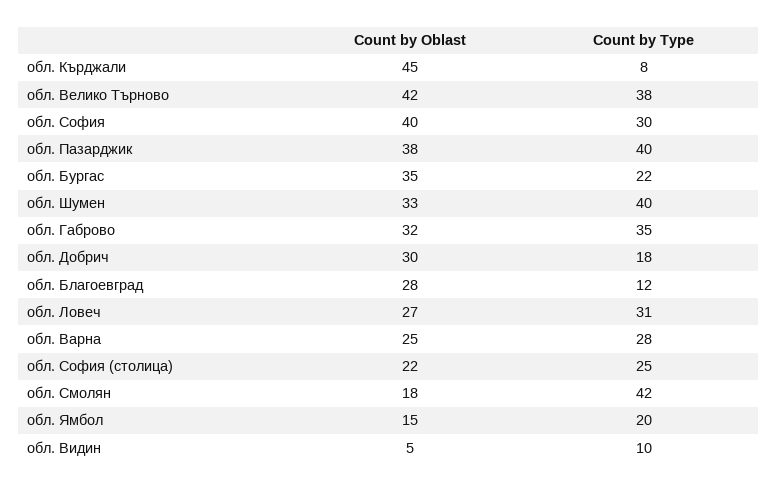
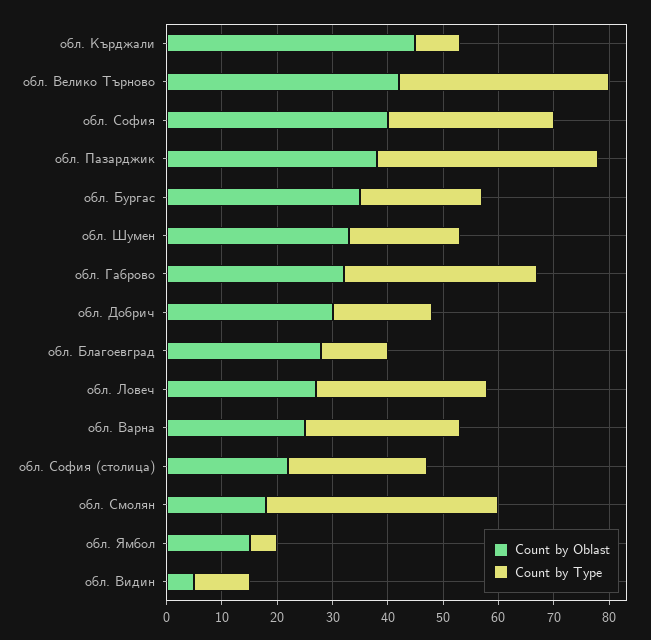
  {
    "Count by Oblast": {
      "обл. Кърджали": 45,
      "обл. Велико Търново": 42,
      "обл. София": 40,
      "обл. Пазарджик": 38,
      "обл. Бургас": 35,
      "обл. Шумен": 33,
      "обл. Габрово": 32,
      "обл. Добрич": 30,
      "обл. Благоевград": 28,
      "обл. Ловеч": 27,
      "обл. Варна": 25,
      "обл. София (столица)": 22,
      "обл. Смолян": 18,
      "обл. Ямбол": 15,
      "обл. Видин": 5
    },
    "Count by Type": {
      "обл. Кърджали": 8,
      "обл. Велико Търново": 38,
      "обл. София": 30,
      "обл. Пазарджик": 40,
      "обл. Бургас": 22,
-     "обл. Шумен": 40,
+     "обл. Шумен": 20,
      "обл. Габрово": 35,
      "обл. Добрич": 18,
      "обл. Благоевград": 12,
      "обл. Ловеч": 31,
      "обл. Варна": 28,
      "обл. София (столица)": 25,
      "обл. Смолян": 42,
-     "обл. Ямбол": 20,
+     "обл. Ямбол": 5,
      "обл. Видин": 10
    }
  }

